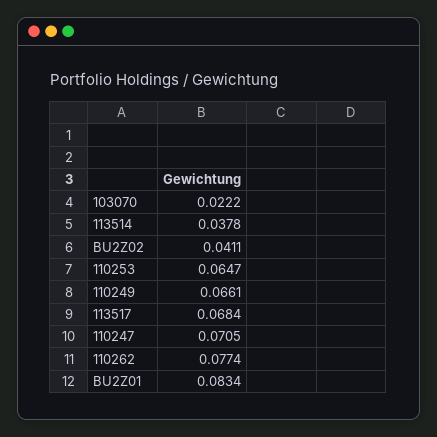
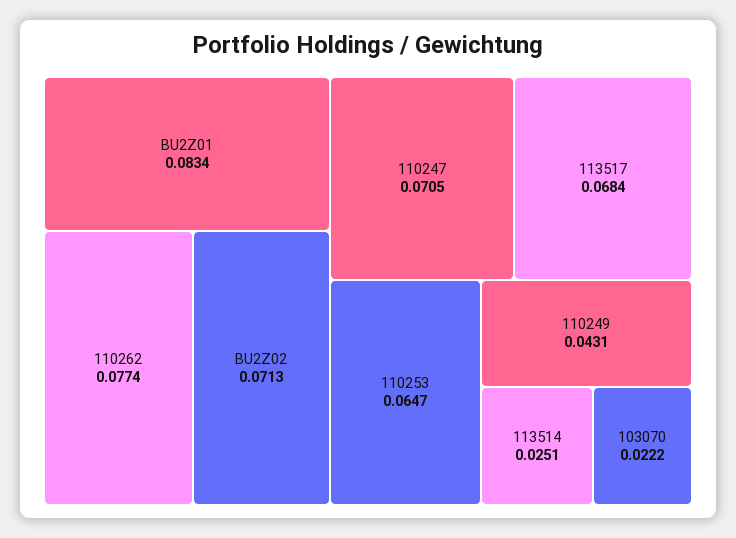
  {
    "103070": 0.0222,
-   "113514": 0.0378,
+   "113514": 0.0251,
-   "BU2Z02": 0.0411,
+   "BU2Z02": 0.0713,
    "110253": 0.0647,
-   "110249": 0.0661,
+   "110249": 0.0431,
    "113517": 0.0684,
    "110247": 0.0705,
    "110262": 0.0774,
    "BU2Z01": 0.0834
  }

